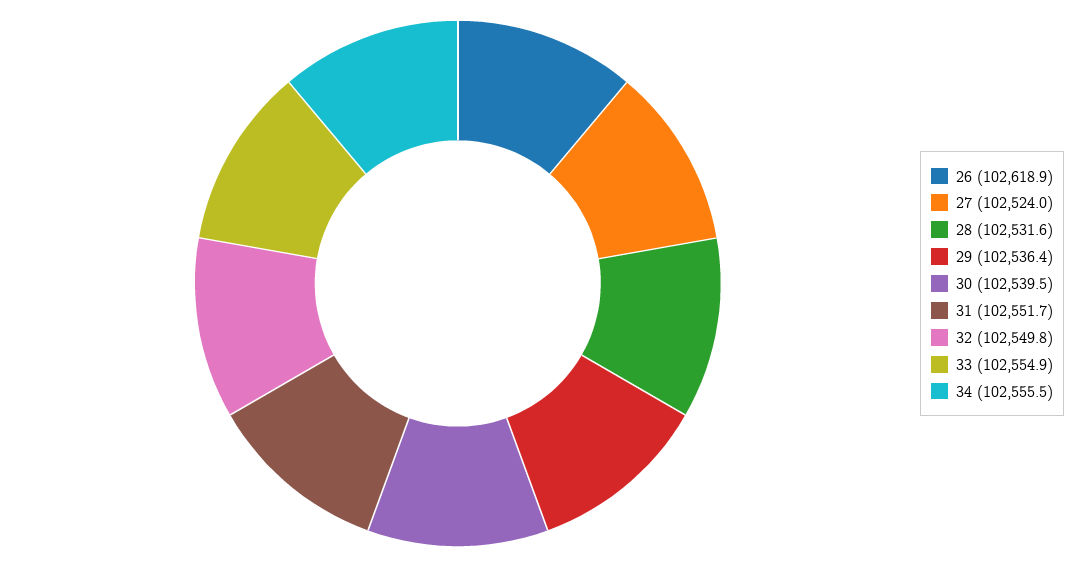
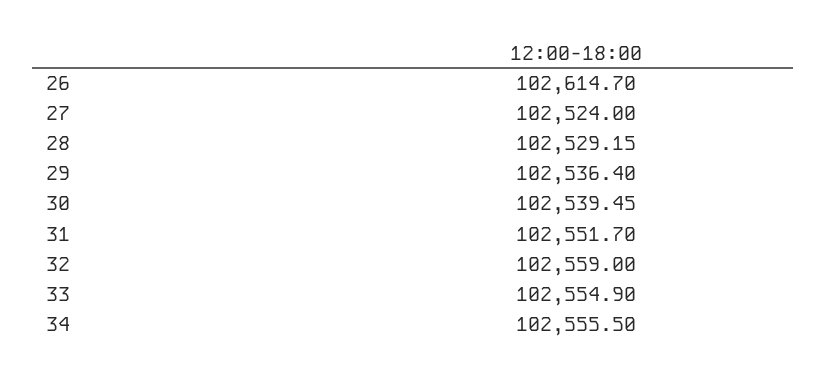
  {
-   "26": 102618.9,
+   "26": 102614.7,
    "27": 102524,
-   "28": 102531.6,
+   "28": 102529.15,
    "29": 102536.4,
    "30": 102539.45,
    "31": 102551.7,
-   "32": 102549.8,
+   "32": 102559,
    "33": 102554.9,
    "34": 102555.5
  }

